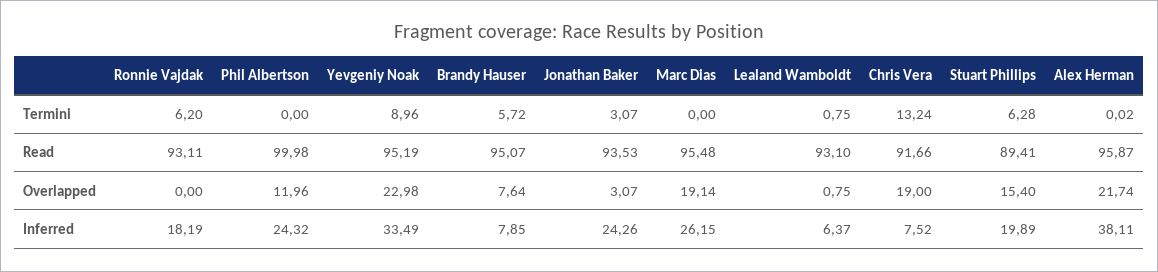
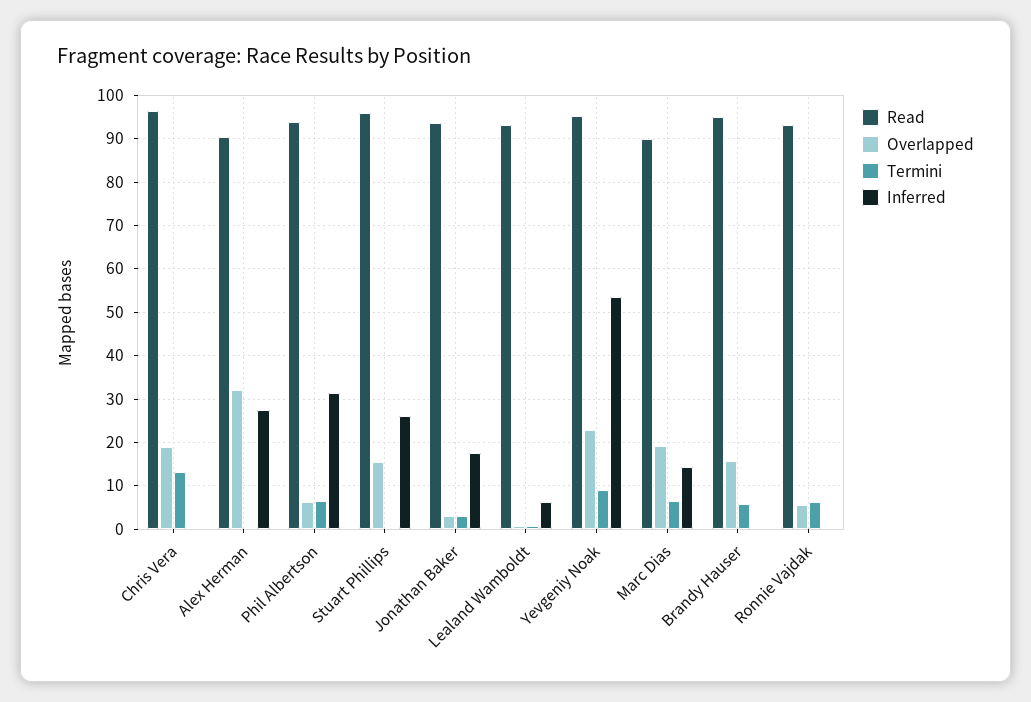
  {
    "Termini": {
      "Ronnie Vajdak": 6.2,
-     "Phil Albertson": 0,
+     "Phil Albertson": 6,
      "Yevgeniy Noak": 8.96,
      "Brandy Hauser": 5.72,
      "Jonathan Baker": 3.07,
-     "Marc Dias": 0,
+     "Marc Dias": 6,
      "Lealand Wamboldt": 0.75,
      "Chris Vera": 13.24,
-     "Stuart Phillips": 6.28,
+     "Stuart Phillips": 0,
      "Alex Herman": 0.02
    },
    "Read": {
      "Ronnie Vajdak": 93.11,
-     "Phil Albertson": 99.98,
+     "Phil Albertson": 94,
      "Yevgeniy Noak": 95.19,
      "Brandy Hauser": 95.07,
      "Jonathan Baker": 93.53,
-     "Marc Dias": 95.48,
+     "Marc Dias": 90,
      "Lealand Wamboldt": 93.1,
-     "Chris Vera": 91.66,
+     "Chris Vera": 96,
-     "Stuart Phillips": 89.41,
+     "Stuart Phillips": 96,
-     "Alex Herman": 95.87
+     "Alex Herman": 90
    },
    "Overlapped": {
-     "Ronnie Vajdak": 0,
+     "Ronnie Vajdak": 6,
-     "Phil Albertson": 11.96,
+     "Phil Albertson": 6,
      "Yevgeniy Noak": 22.98,
-     "Brandy Hauser": 7.64,
+     "Brandy Hauser": 16,
      "Jonathan Baker": 3.07,
      "Marc Dias": 19.14,
      "Lealand Wamboldt": 0.75,
      "Chris Vera": 19,
      "Stuart Phillips": 15.4,
-     "Alex Herman": 21.74
+     "Alex Herman": 32
    },
    "Inferred": {
-     "Ronnie Vajdak": 18.19,
+     "Ronnie Vajdak": 0,
-     "Phil Albertson": 24.32,
+     "Phil Albertson": 32,
-     "Yevgeniy Noak": 33.49,
+     "Yevgeniy Noak": 54,
-     "Brandy Hauser": 7.85,
+     "Brandy Hauser": 0,
-     "Jonathan Baker": 24.26,
+     "Jonathan Baker": 18,
-     "Marc Dias": 26.15,
+     "Marc Dias": 14,
      "Lealand Wamboldt": 6.37,
-     "Chris Vera": 7.52,
+     "Chris Vera": 0,
-     "Stuart Phillips": 19.89,
+     "Stuart Phillips": 26,
-     "Alex Herman": 38.11
+     "Alex Herman": 28
    }
  }

